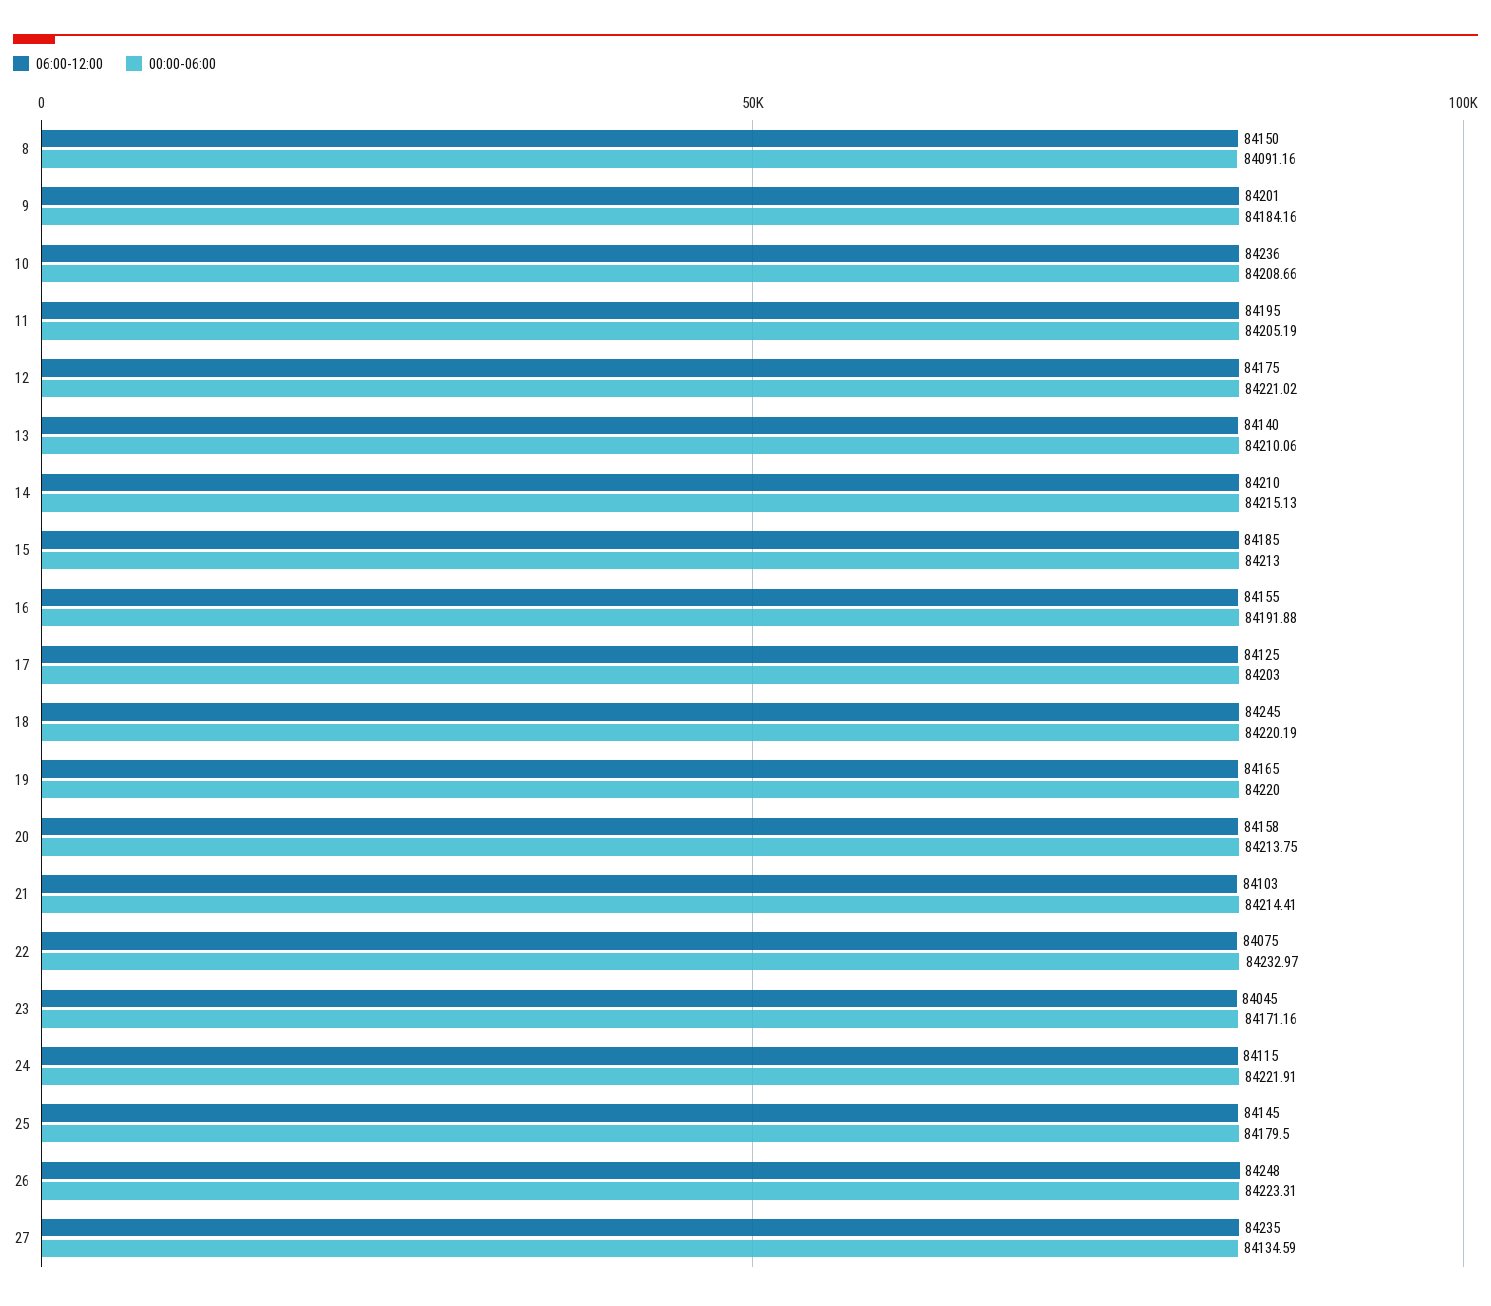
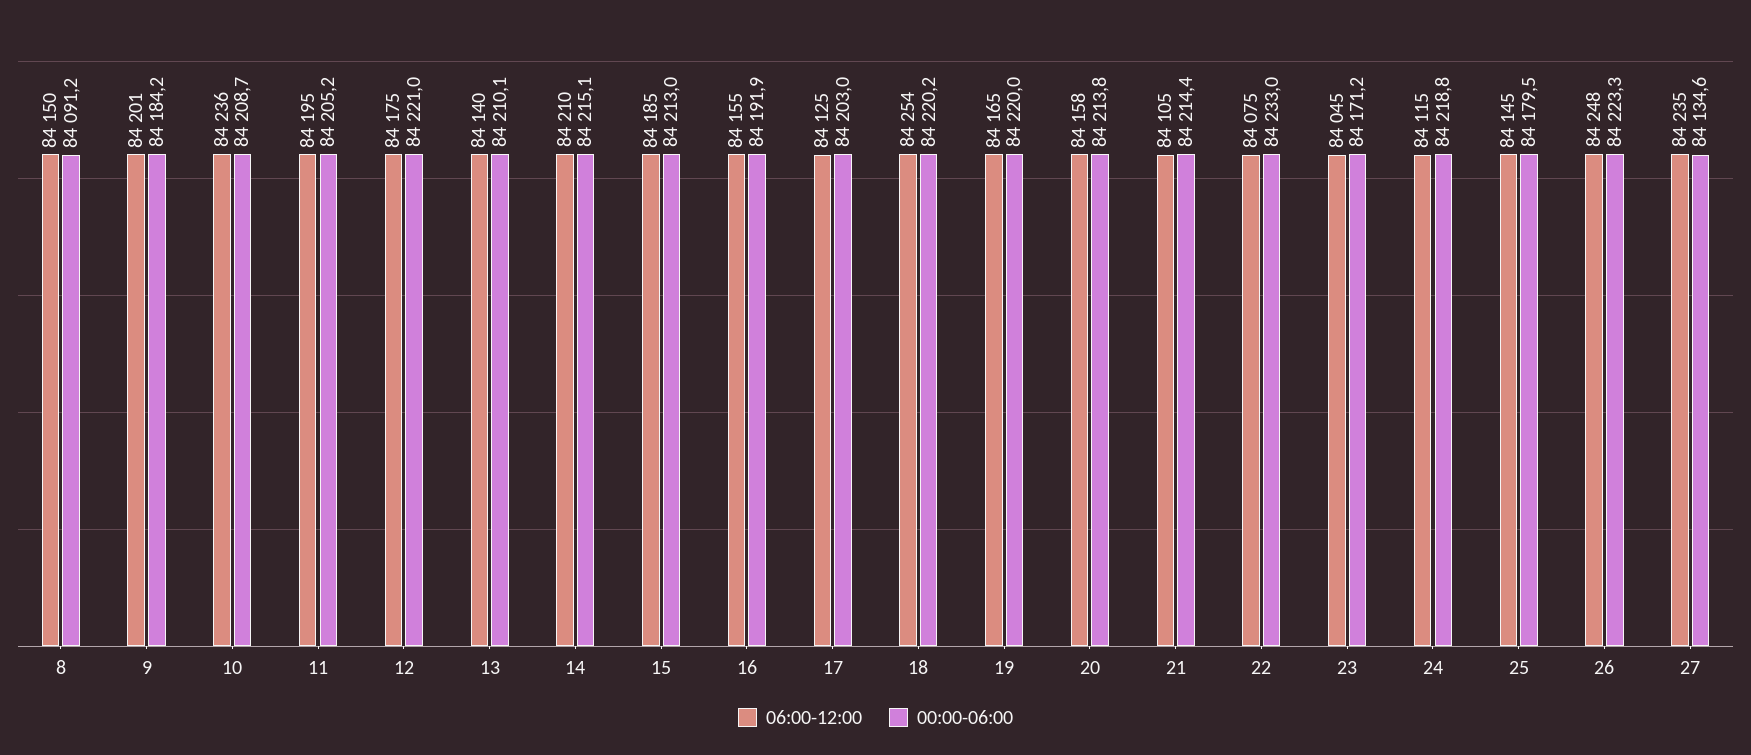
  {
    "06:00-12:00": {
      "8": 84150,
      "9": 84201,
      "10": 84236,
      "11": 84195,
      "12": 84175,
      "13": 84140,
      "14": 84210,
      "15": 84185,
      "16": 84155,
      "17": 84125,
-     "18": 84245,
+     "18": 84254,
      "19": 84165,
      "20": 84158,
-     "21": 84103,
+     "21": 84105,
      "22": 84075,
      "23": 84045,
      "24": 84115,
      "25": 84145,
      "26": 84248,
      "27": 84235
    },
    "00:00-06:00": {
      "8": 84091.16,
      "9": 84184.16,
      "10": 84208.66,
      "11": 84205.19,
      "12": 84221.02,
      "13": 84210.06,
      "14": 84215.13,
      "15": 84213,
      "16": 84191.88,
      "17": 84203,
      "18": 84220.19,
      "19": 84220,
      "20": 84213.75,
      "21": 84214.41,
      "22": 84232.97,
      "23": 84171.16,
-     "24": 84221.91,
+     "24": 84218.8,
      "25": 84179.5,
      "26": 84223.31,
      "27": 84134.59
    }
  }

